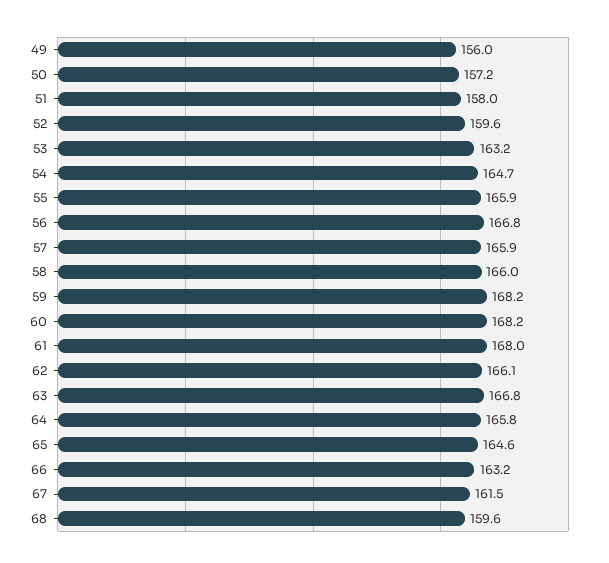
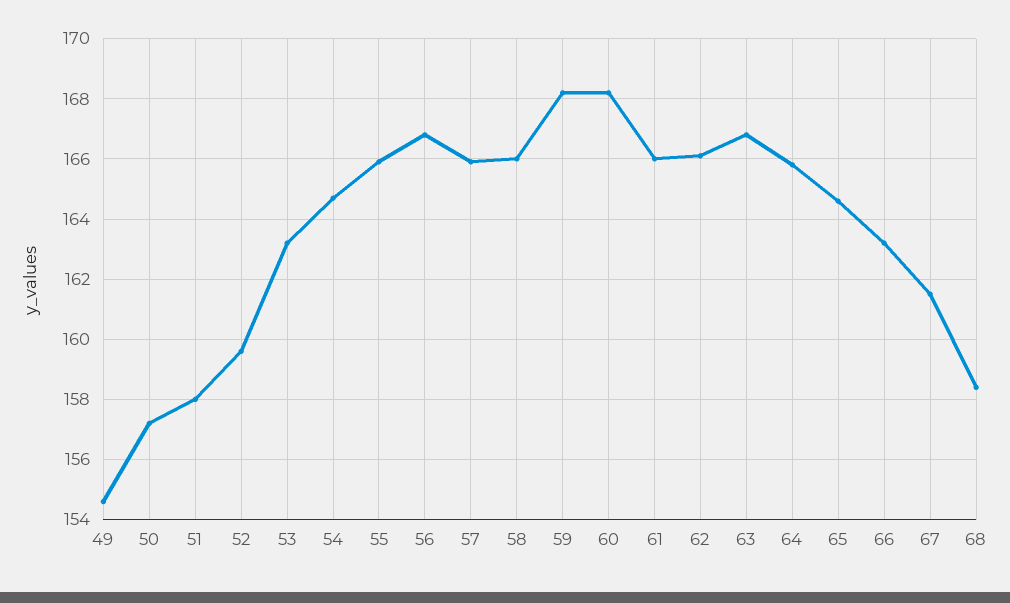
  {
-   "49": 156,
+   "49": 154.5,
    "50": 157.2,
    "51": 158,
    "52": 159.6,
    "53": 163.2,
    "54": 164.7,
    "55": 165.9,
    "56": 166.8,
    "57": 165.9,
    "58": 166,
    "59": 168.2,
    "60": 168.2,
-   "61": 168,
+   "61": 166,
    "62": 166.1,
    "63": 166.8,
    "64": 165.8,
    "65": 164.6,
    "66": 163.2,
    "67": 161.5,
-   "68": 159.6
+   "68": 158.5
  }

